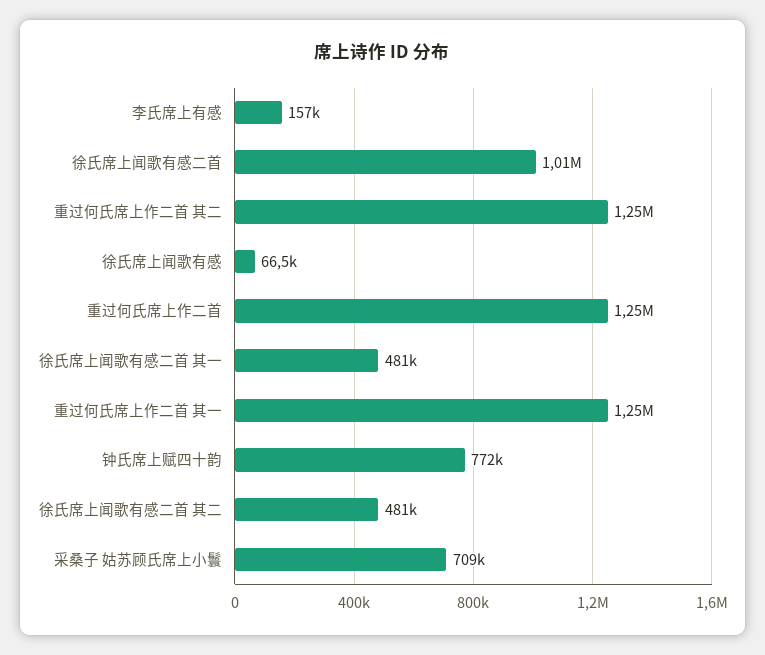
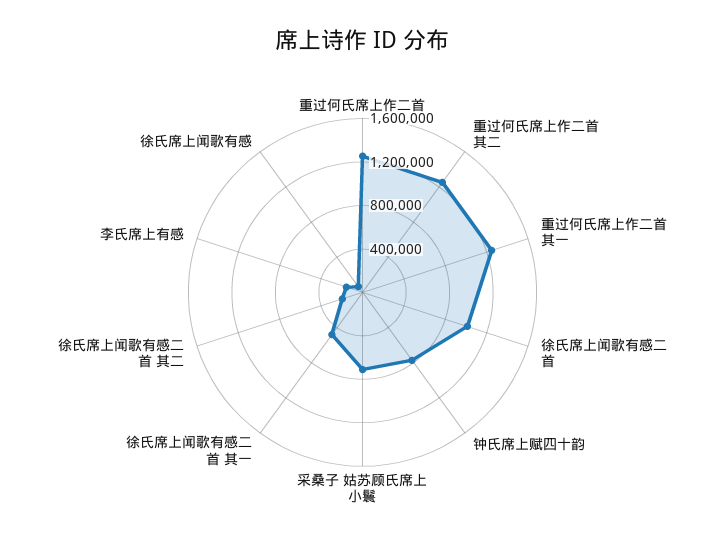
  {
    "李氏席上有感": 157000,
    "徐氏席上闻歌有感二首": 1010000,
    "重过何氏席上作二首 其二": 1250000,
    "徐氏席上闻歌有感": 66500,
    "重过何氏席上作二首": 1250000,
    "徐氏席上闻歌有感二首 其一": 481000,
    "重过何氏席上作二首 其一": 1250000,
    "钟氏席上赋四十韵": 772000,
-   "徐氏席上闻歌有感二首 其二": 481000,
+   "徐氏席上闻歌有感二首 其二": 200000,
    "采桑子 姑苏顾氏席上小鬟": 709000
  }

